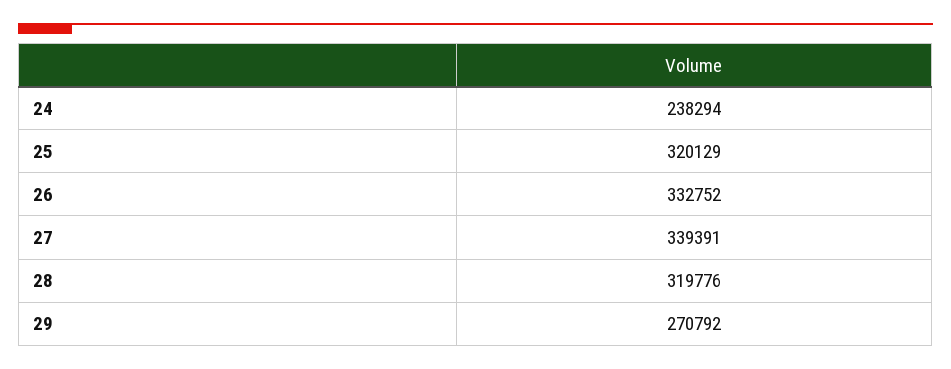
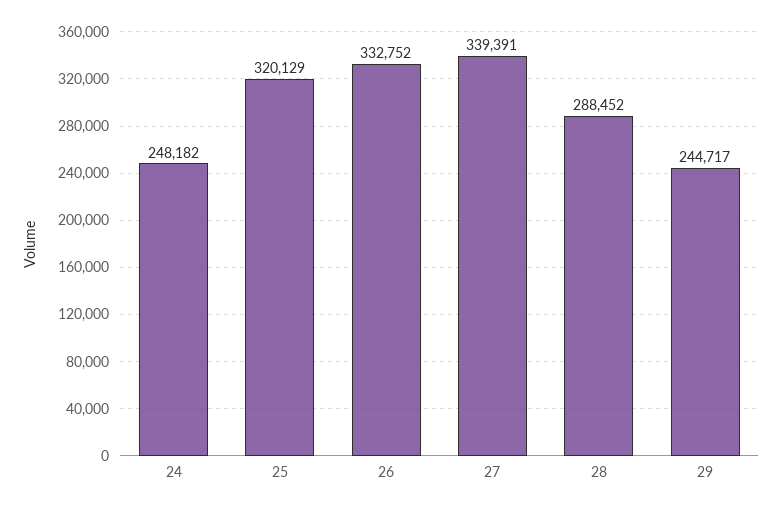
  {
-   "24": 238294,
+   "24": 248182,
    "25": 320129,
    "26": 332752,
    "27": 339391,
-   "28": 319776,
+   "28": 288452,
-   "29": 270792
+   "29": 244717
  }

